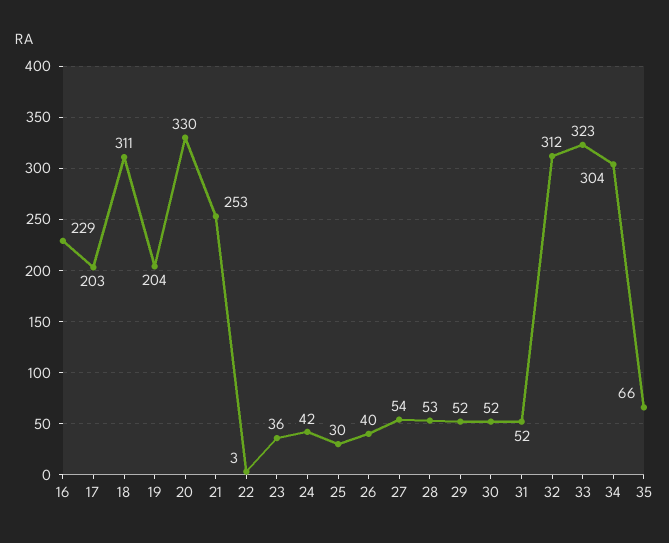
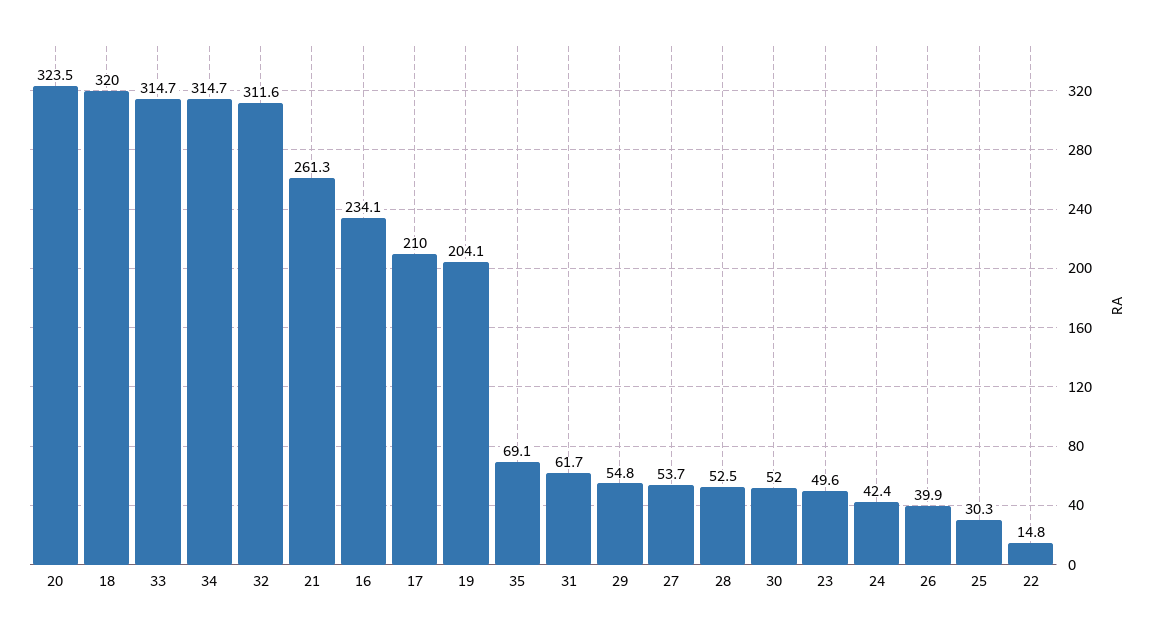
  {
-   "16": 229,
+   "16": 234.1,
-   "17": 203,
+   "17": 210,
-   "18": 311,
+   "18": 320,
    "19": 204.1,
-   "20": 330,
+   "20": 323.5,
-   "21": 253,
+   "21": 261.3,
-   "22": 3,
+   "22": 14.8,
-   "23": 36,
+   "23": 49.6,
    "24": 42.4,
    "25": 30.3,
    "26": 39.9,
    "27": 53.7,
    "28": 52.5,
-   "29": 52,
+   "29": 54.8,
    "30": 52,
-   "31": 52,
+   "31": 61.7,
    "32": 311.6,
-   "33": 323,
+   "33": 314.7,
-   "34": 304,
+   "34": 314.7,
-   "35": 66
+   "35": 69.1
  }

